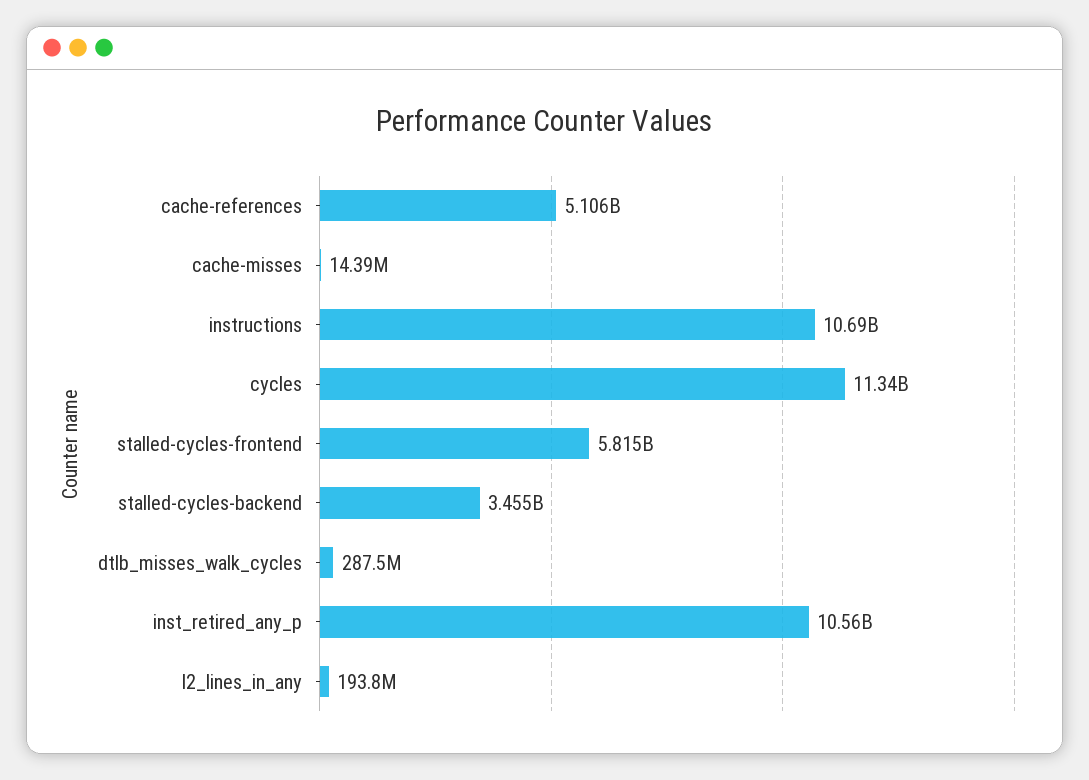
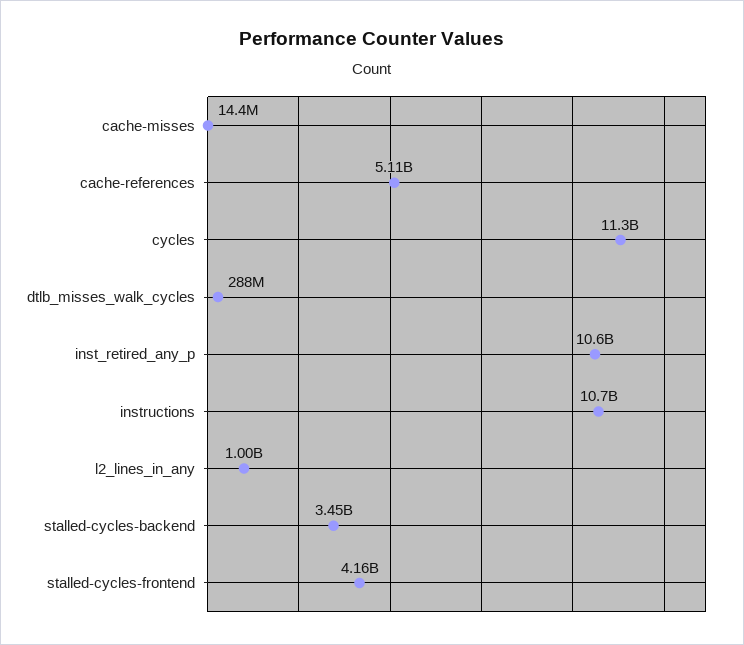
  {
    "cache-references": 5106000000,
    "cache-misses": 14390000,
    "instructions": 10690000000,
    "cycles": 11340000000,
-   "stalled-cycles-frontend": 5815000000,
+   "stalled-cycles-frontend": 4160000000,
    "stalled-cycles-backend": 3455000000,
    "dtlb_misses_walk_cycles": 287500000,
    "inst_retired_any_p": 10560000000,
-   "l2_lines_in_any": 193800000
+   "l2_lines_in_any": 1000000000
  }

